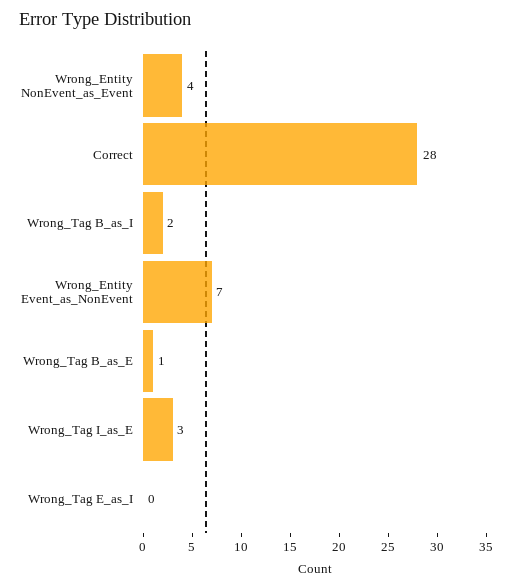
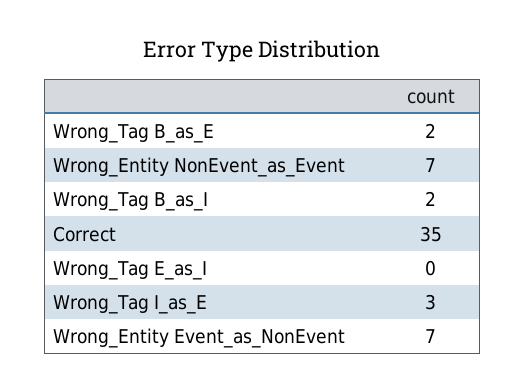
  {
-   "Wrong_Entity NonEvent_as_Event": 4,
+   "Wrong_Entity NonEvent_as_Event": 7,
-   "Correct": 28,
+   "Correct": 35,
    "Wrong_Tag B_as_I": 2,
    "Wrong_Entity Event_as_NonEvent": 7,
-   "Wrong_Tag B_as_E": 1,
+   "Wrong_Tag B_as_E": 2,
    "Wrong_Tag I_as_E": 3,
    "Wrong_Tag E_as_I": 0
  }

